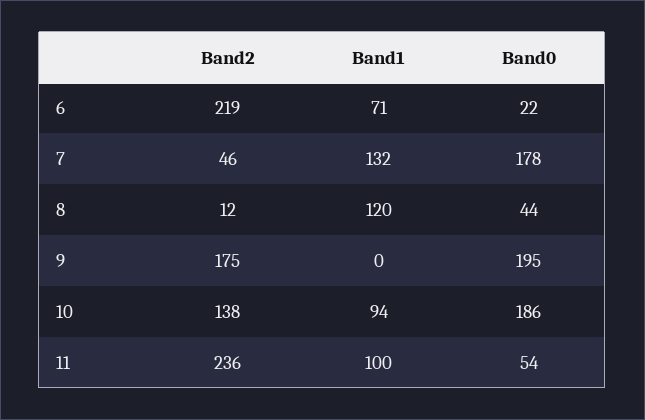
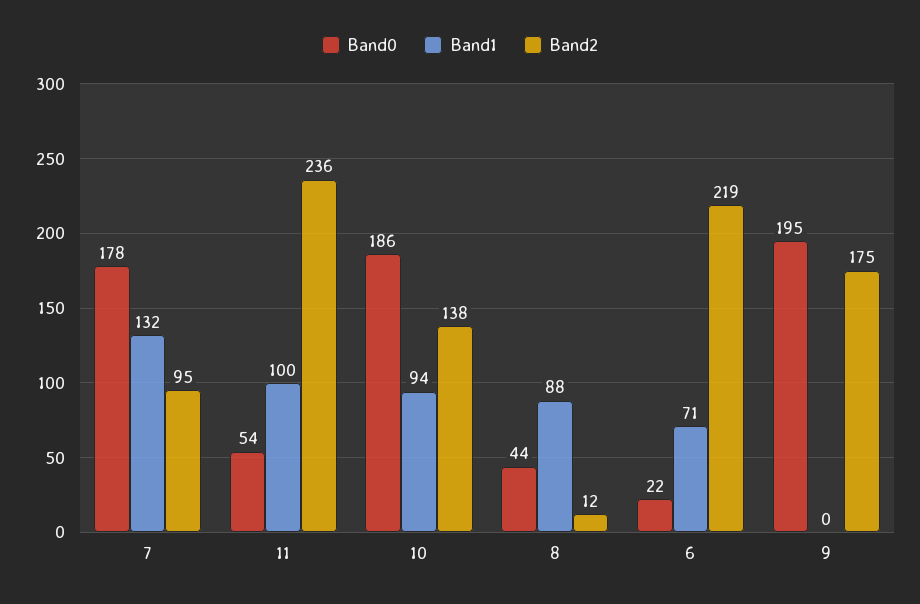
  {
    "Band2": {
      "6": 219,
-     "7": 46,
+     "7": 95,
      "8": 12,
      "9": 175,
      "10": 138,
      "11": 236
    },
    "Band1": {
      "6": 71,
      "7": 132,
-     "8": 120,
+     "8": 88,
      "9": 0,
      "10": 94,
      "11": 100
    },
    "Band0": {
      "6": 22,
      "7": 178,
      "8": 44,
      "9": 195,
      "10": 186,
      "11": 54
    }
  }

